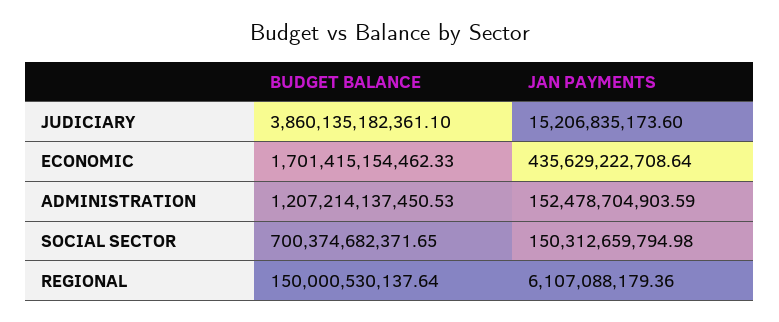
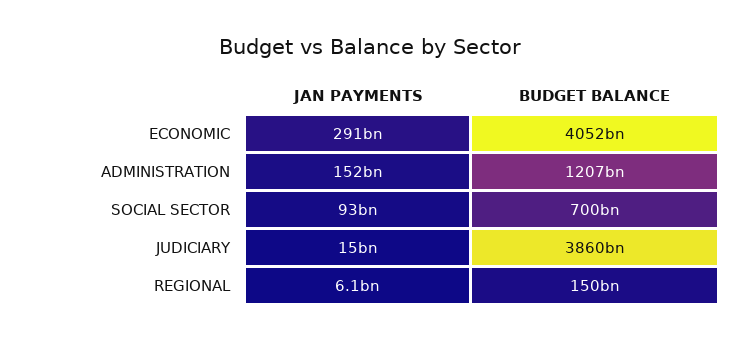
  {
    "BUDGET BALANCE": {
      "JUDICIARY": 3860135182361.1,
-     "ECONOMIC": 1701415154462.33,
+     "ECONOMIC": 4052000000000,
      "ADMINISTRATION": 1207214137450.53,
      "SOCIAL SECTOR": 700374682371.65,
      "REGIONAL": 150000530137.64
    },
    "JAN PAYMENTS": {
      "JUDICIARY": 15206835173.6,
-     "ECONOMIC": 435629222708.64,
+     "ECONOMIC": 291000000000,
      "ADMINISTRATION": 152478704903.59,
-     "SOCIAL SECTOR": 150312659794.98,
+     "SOCIAL SECTOR": 93000000000,
      "REGIONAL": 6107088179.36
    }
  }

